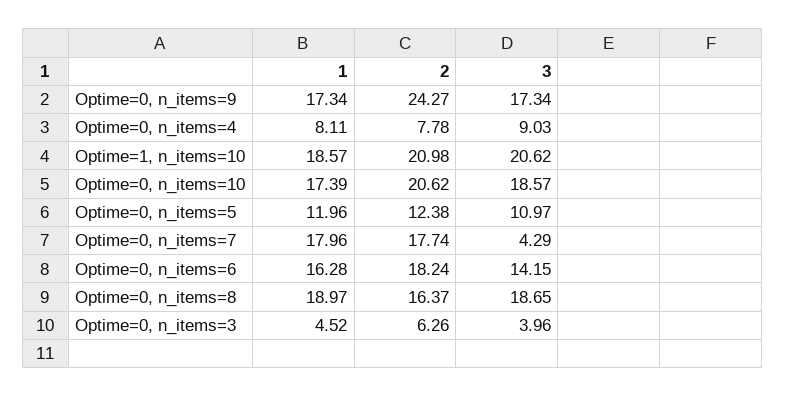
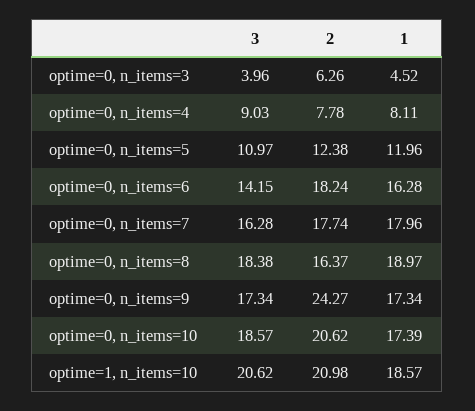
  {
    "1": {
      "Optime=0, n_items=9": 17.34,
      "Optime=0, n_items=4": 8.11,
      "Optime=1, n_items=10": 18.57,
      "Optime=0, n_items=10": 17.39,
      "Optime=0, n_items=5": 11.96,
      "Optime=0, n_items=7": 17.96,
      "Optime=0, n_items=6": 16.28,
      "Optime=0, n_items=8": 18.97,
      "Optime=0, n_items=3": 4.52
    },
    "2": {
      "Optime=0, n_items=9": 24.27,
      "Optime=0, n_items=4": 7.78,
      "Optime=1, n_items=10": 20.98,
      "Optime=0, n_items=10": 20.62,
      "Optime=0, n_items=5": 12.38,
      "Optime=0, n_items=7": 17.74,
      "Optime=0, n_items=6": 18.24,
      "Optime=0, n_items=8": 16.37,
      "Optime=0, n_items=3": 6.26
    },
    "3": {
      "Optime=0, n_items=9": 17.34,
      "Optime=0, n_items=4": 9.03,
      "Optime=1, n_items=10": 20.62,
      "Optime=0, n_items=10": 18.57,
      "Optime=0, n_items=5": 10.97,
-     "Optime=0, n_items=7": 4.29,
+     "Optime=0, n_items=7": 16.28,
      "Optime=0, n_items=6": 14.15,
-     "Optime=0, n_items=8": 18.65,
+     "Optime=0, n_items=8": 18.38,
      "Optime=0, n_items=3": 3.96
    }
  }

